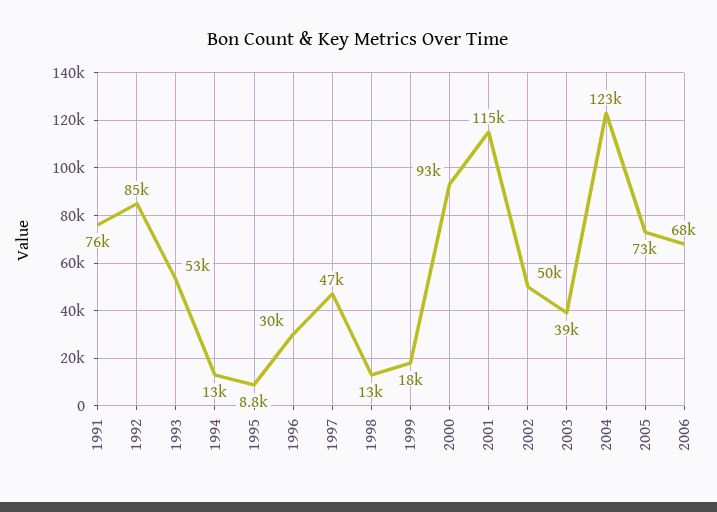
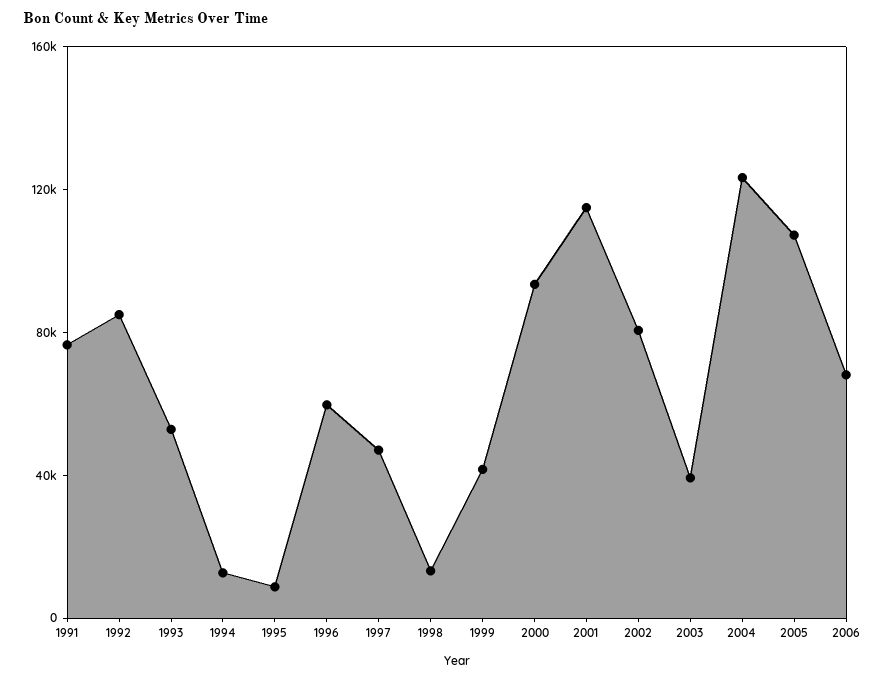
  {
    "1991": 76000,
    "1992": 85000,
    "1993": 53000,
    "1994": 13000,
    "1995": 8800,
-   "1996": 30000,
+   "1996": 60000,
    "1997": 47000,
    "1998": 13000,
-   "1999": 18000,
+   "1999": 40000,
    "2000": 93000,
    "2001": 115000,
-   "2002": 50000,
+   "2002": 80000,
    "2003": 39000,
    "2004": 123000,
-   "2005": 73000,
+   "2005": 110000,
    "2006": 68000
  }

